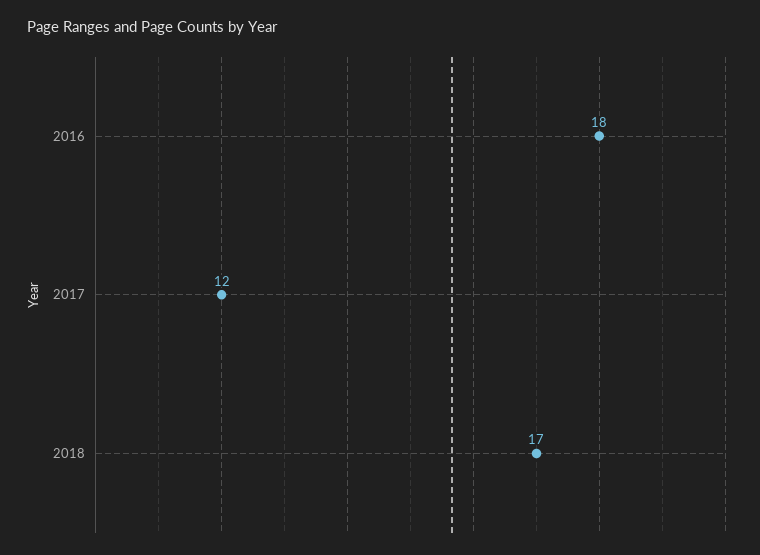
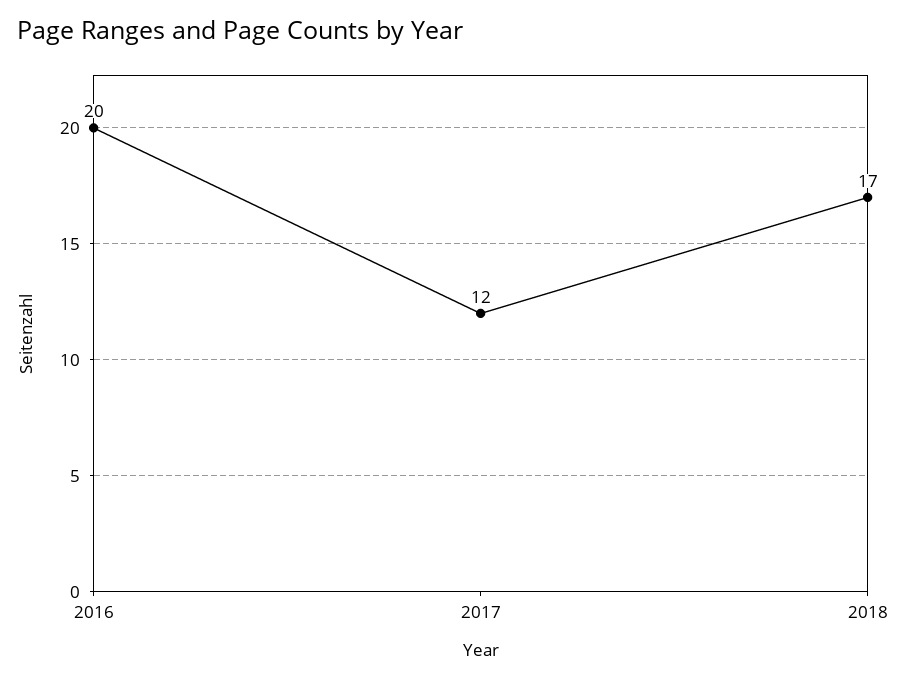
  {
-   "2016": 18,
+   "2016": 20,
    "2017": 12,
    "2018": 17
  }

